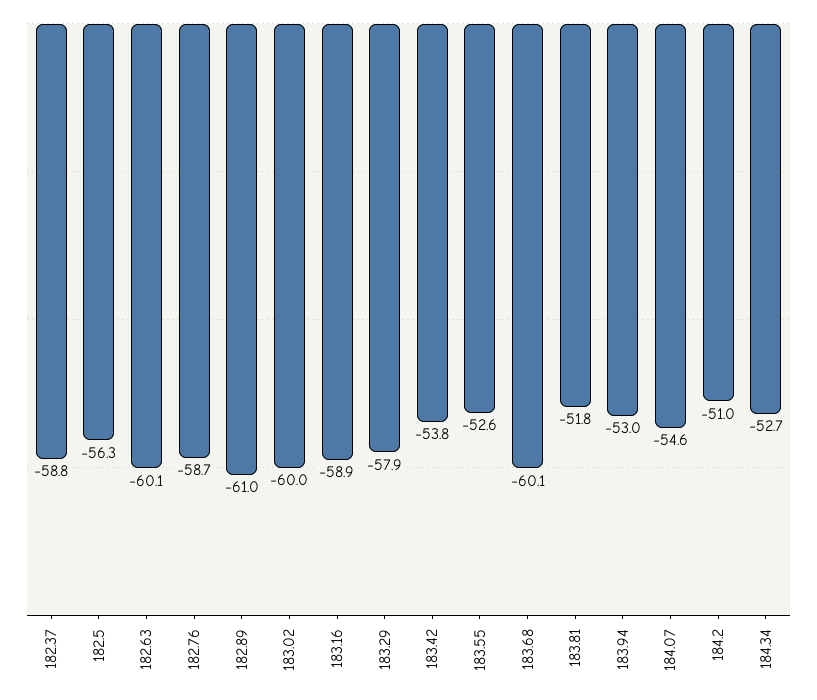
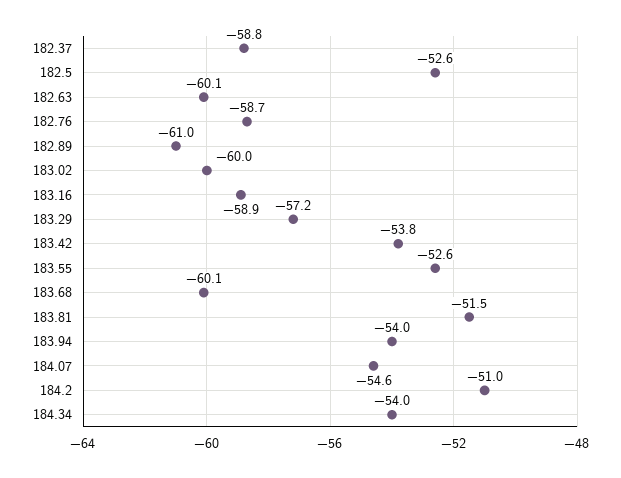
  {
    "182.37": -58.8,
-   "182.5": -56.3,
+   "182.5": -52.6,
    "182.63": -60.1,
    "182.76": -58.7,
    "182.89": -61,
    "183.02": -60,
    "183.16": -58.9,
-   "183.29": -57.9,
+   "183.29": -57.2,
    "183.42": -53.8,
    "183.55": -52.6,
    "183.68": -60.1,
-   "183.81": -51.8,
+   "183.81": -51.5,
-   "183.94": -53,
+   "183.94": -54,
    "184.07": -54.6,
    "184.2": -51,
-   "184.34": -52.7
+   "184.34": -54
  }

